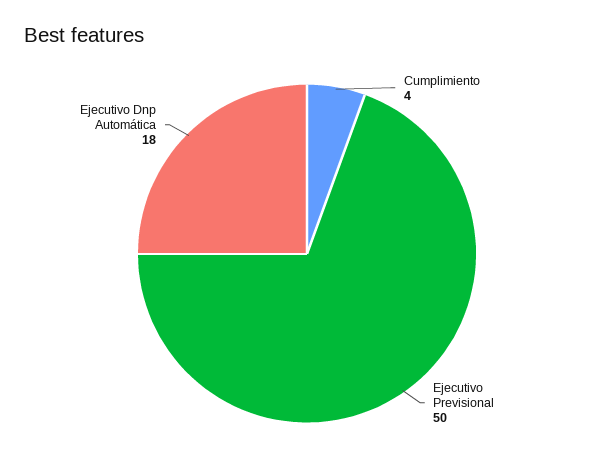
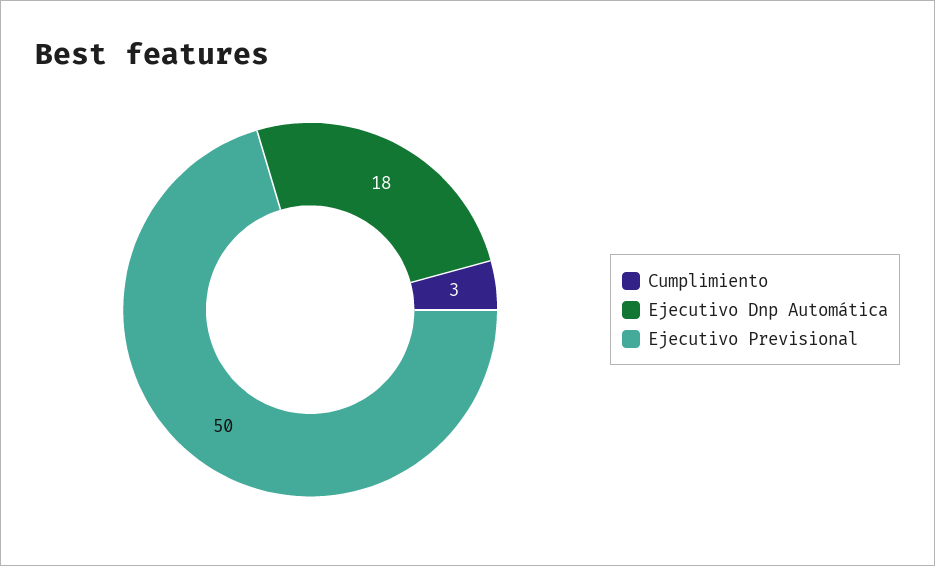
  {
-   "Cumplimiento": 4,
+   "Cumplimiento": 3,
    "Ejecutivo Previsional": 50,
    "Ejecutivo Dnp Automática": 18
  }

